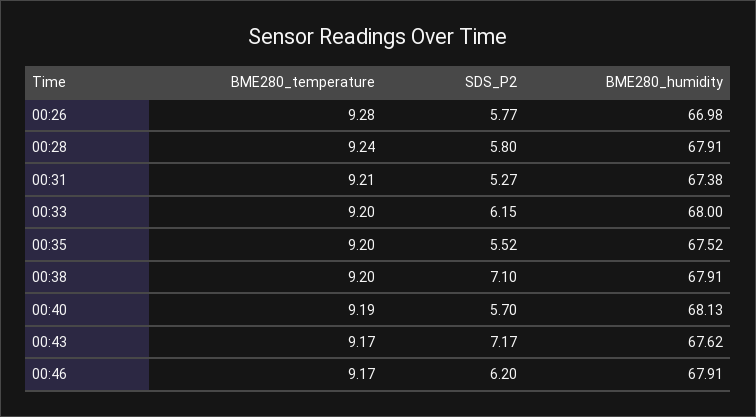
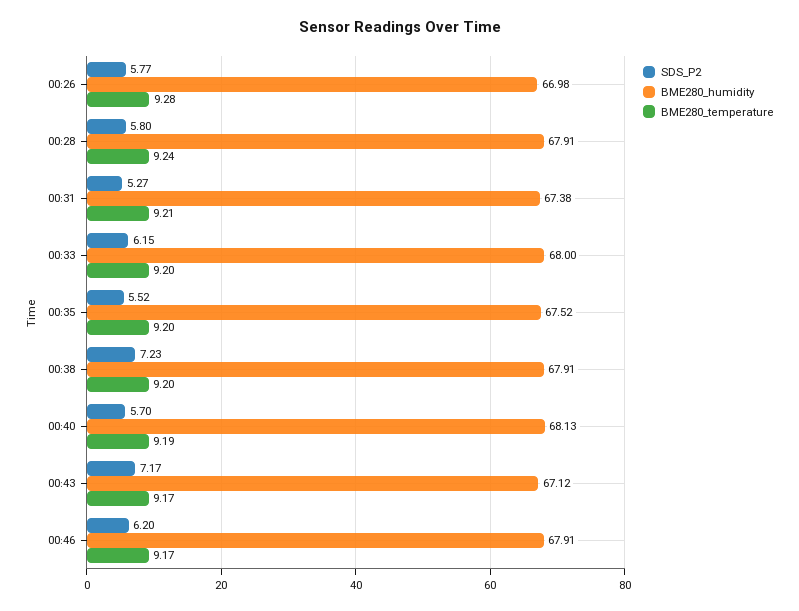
  {
    "BME280_temperature": {
      "00:26": 9.28,
      "00:28": 9.24,
      "00:31": 9.21,
      "00:33": 9.2,
      "00:35": 9.2,
      "00:38": 9.2,
      "00:40": 9.19,
      "00:43": 9.17,
      "00:46": 9.17
    },
    "SDS_P2": {
      "00:26": 5.77,
      "00:28": 5.8,
      "00:31": 5.27,
      "00:33": 6.15,
      "00:35": 5.52,
-     "00:38": 7.1,
+     "00:38": 7.23,
      "00:40": 5.7,
      "00:43": 7.17,
      "00:46": 6.2
    },
    "BME280_humidity": {
      "00:26": 66.98,
      "00:28": 67.91,
      "00:31": 67.38,
      "00:33": 68,
      "00:35": 67.52,
      "00:38": 67.91,
      "00:40": 68.13,
-     "00:43": 67.62,
+     "00:43": 67.12,
      "00:46": 67.91
    }
  }

